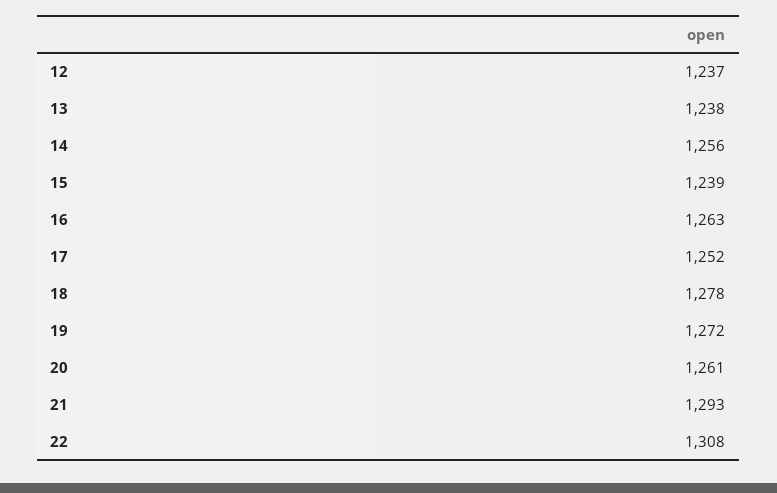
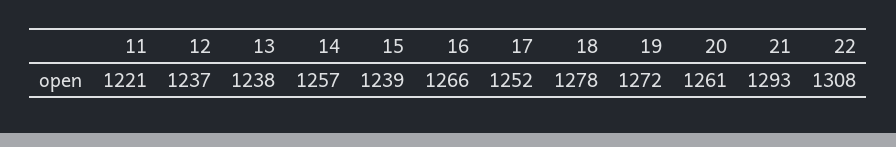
  {
    "12": 1237,
    "13": 1238,
-   "14": 1256,
+   "14": 1257,
    "15": 1239,
-   "16": 1263,
+   "16": 1266,
    "17": 1252,
    "18": 1278,
    "19": 1272,
    "20": 1261,
    "21": 1293,
-   "22": 1308
+   "22": 1308,
+   "11": 1221
  }

